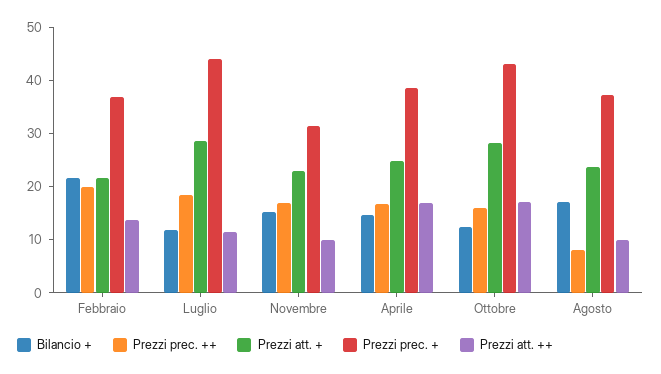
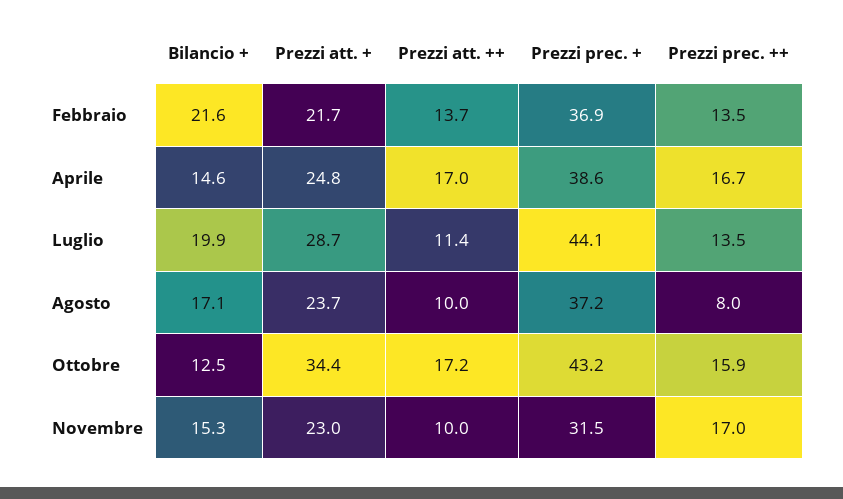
  {
    "Bilancio +": {
      "Febbraio": 21.6,
-     "Luglio": 12,
+     "Luglio": 19.9,
      "Novembre": 15.3,
      "Aprile": 14.6,
      "Ottobre": 12.5,
      "Agosto": 17.1
    },
    "Prezzi prec. ++": {
-     "Febbraio": 20,
+     "Febbraio": 13.5,
-     "Luglio": 18,
+     "Luglio": 13.5,
      "Novembre": 17,
      "Aprile": 16.7,
      "Ottobre": 15.9,
      "Agosto": 8
    },
    "Prezzi att. +": {
      "Febbraio": 21.7,
      "Luglio": 28.7,
      "Novembre": 23,
      "Aprile": 24.8,
-     "Ottobre": 28,
+     "Ottobre": 34.4,
      "Agosto": 23.7
    },
    "Prezzi prec. +": {
      "Febbraio": 36.9,
      "Luglio": 44.1,
      "Novembre": 31.5,
      "Aprile": 38.6,
      "Ottobre": 43.2,
      "Agosto": 37.2
    },
    "Prezzi att. ++": {
      "Febbraio": 13.7,
      "Luglio": 11.4,
      "Novembre": 10,
      "Aprile": 17,
      "Ottobre": 17.2,
      "Agosto": 10
    }
  }

